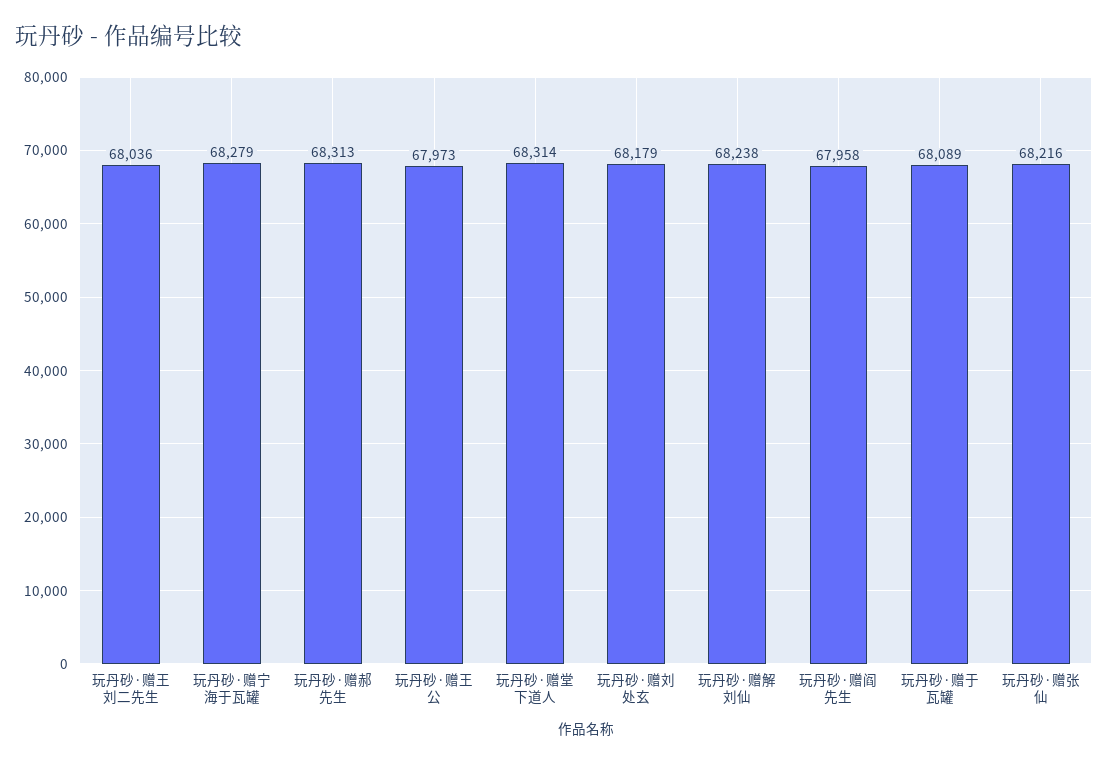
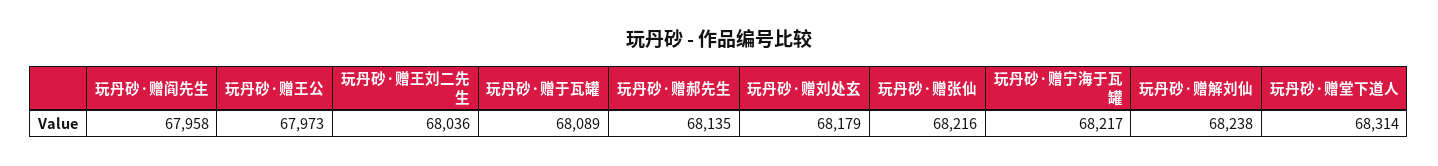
  {
    "玩丹砂·赠王刘二先生": 68036,
-   "玩丹砂·赠宁海于瓦罐": 68279,
+   "玩丹砂·赠宁海于瓦罐": 68217,
-   "玩丹砂·赠郝先生": 68313,
+   "玩丹砂·赠郝先生": 68135,
    "玩丹砂·赠王公": 67973,
    "玩丹砂·赠堂下道人": 68314,
    "玩丹砂·赠刘处玄": 68179,
    "玩丹砂·赠解刘仙": 68238,
    "玩丹砂·赠阎先生": 67958,
    "玩丹砂·赠于瓦罐": 68089,
    "玩丹砂·赠张仙": 68216
  }

